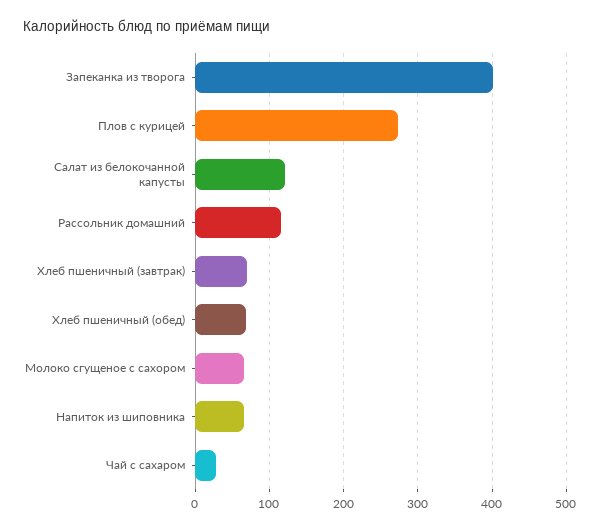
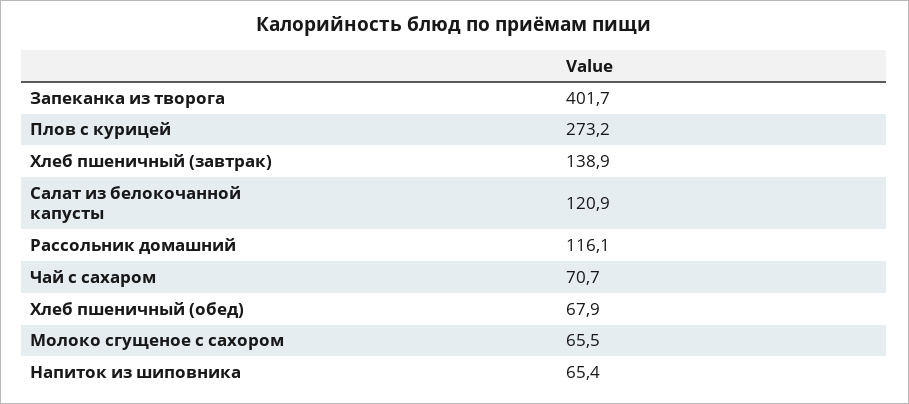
  {
    "Запеканка из творога": 401.7,
    "Плов с курицей": 273.2,
    "Салат из белокочанной капусты": 120.9,
    "Рассольник домашний": 116.1,
-   "Хлеб пшеничный (завтрак)": 70,
+   "Хлеб пшеничный (завтрак)": 138.9,
    "Хлеб пшеничный (обед)": 67.9,
    "Молоко сгущеное с сахором": 65.5,
    "Напиток из шиповника": 65.4,
-   "Чай с сахаром": 30
+   "Чай с сахаром": 70.7
  }

